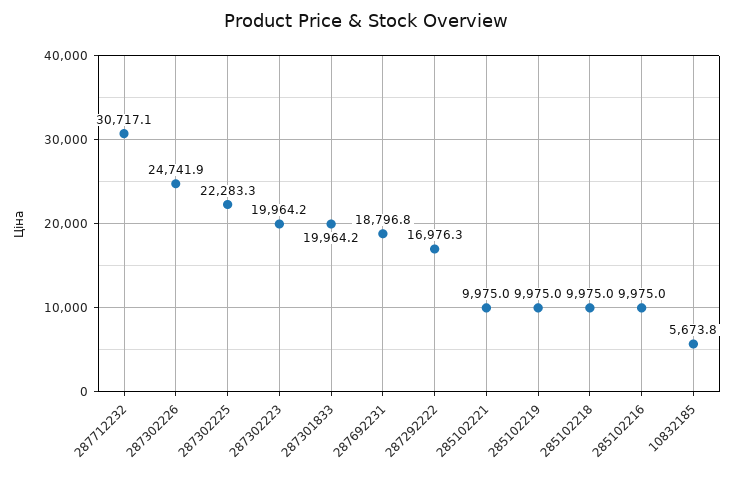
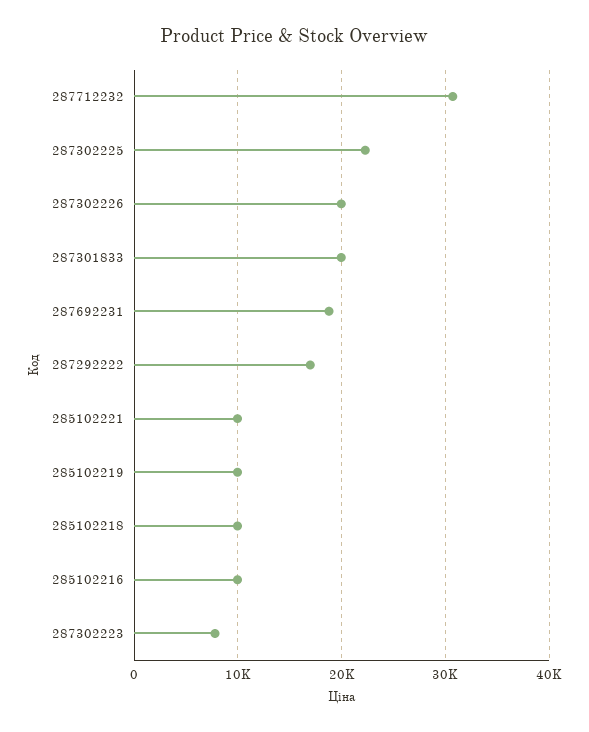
  {
    "287712232": 30717.1,
-   "287302226": 24741.9,
+   "287302226": 20000,
    "287302225": 22283.3,
-   "287302223": 19964.2,
+   "287302223": 8000,
    "287301833": 19964.2,
    "287692231": 18796.8,
    "287292222": 16976.3,
    "285102221": 9975,
    "285102219": 9975,
    "285102218": 9975,
-   "285102216": 9975,
+   "285102216": 9975
-   "10832185": 5673.8
  }

